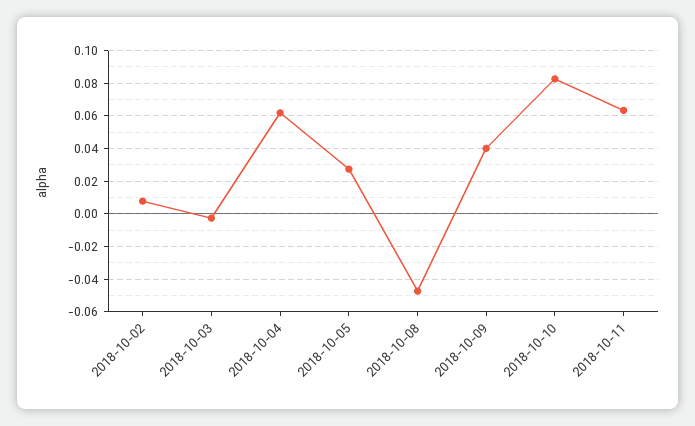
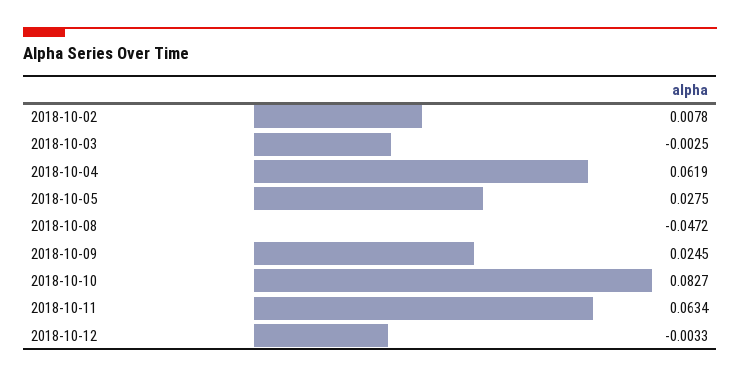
  {
    "2018-10-02": 0.0078,
    "2018-10-03": -0.0025,
    "2018-10-04": 0.0619,
    "2018-10-05": 0.0275,
    "2018-10-08": -0.0472,
-   "2018-10-09": 0.04,
+   "2018-10-09": 0.0245,
    "2018-10-10": 0.0827,
-   "2018-10-11": 0.0634
+   "2018-10-11": 0.0634,
+   "2018-10-12": -0.0033
  }

